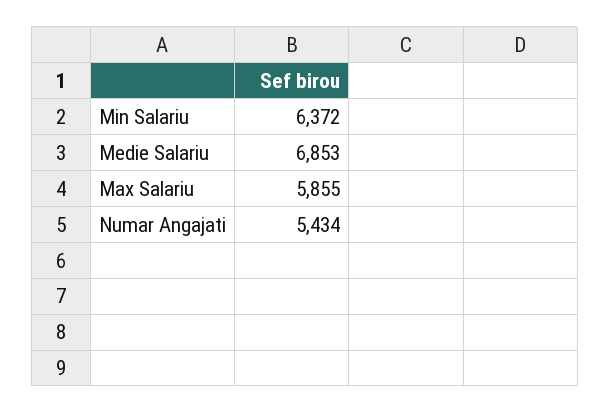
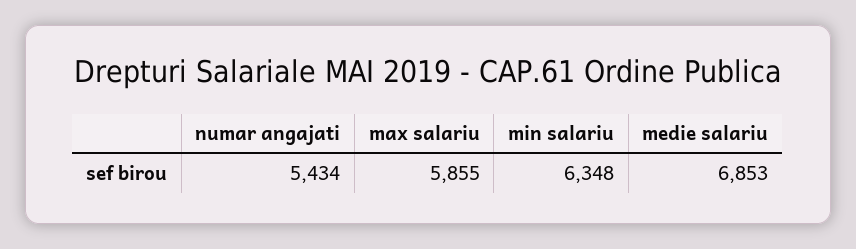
  {
-   "Min Salariu": 6372,
+   "Min Salariu": 6348,
    "Medie Salariu": 6853,
    "Max Salariu": 5855,
    "Numar Angajati": 5434
  }

